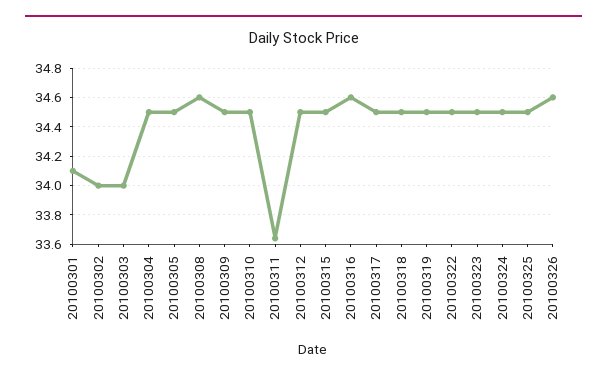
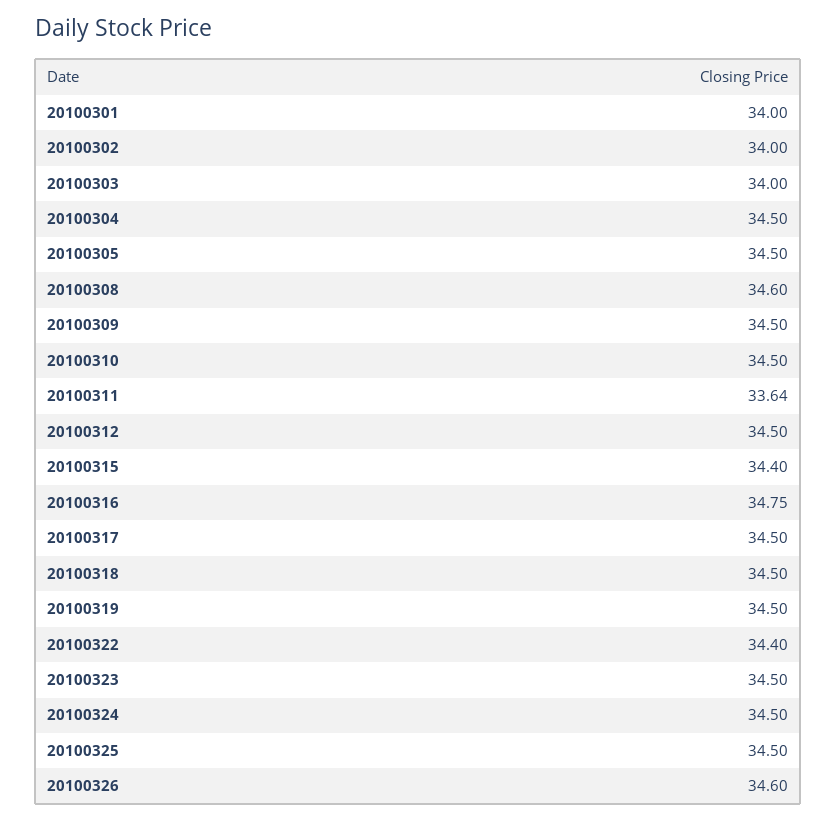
  {
-   "20100301": 34.1,
+   "20100301": 34,
    "20100302": 34,
    "20100303": 34,
    "20100304": 34.5,
    "20100305": 34.5,
    "20100308": 34.6,
    "20100309": 34.5,
    "20100310": 34.5,
    "20100311": 33.64,
    "20100312": 34.5,
-   "20100315": 34.5,
+   "20100315": 34.4,
-   "20100316": 34.6,
+   "20100316": 34.75,
    "20100317": 34.5,
    "20100318": 34.5,
    "20100319": 34.5,
-   "20100322": 34.5,
+   "20100322": 34.4,
    "20100323": 34.5,
    "20100324": 34.5,
    "20100325": 34.5,
    "20100326": 34.6
  }

